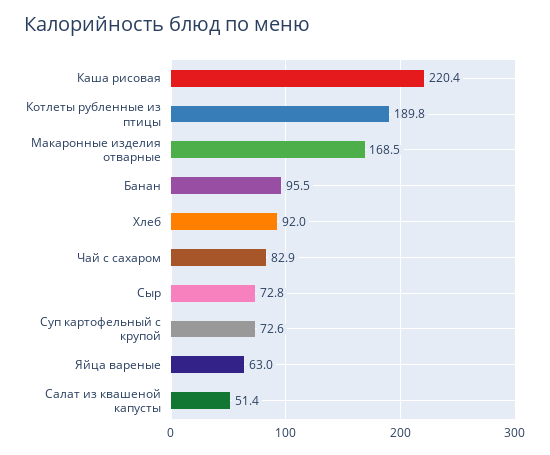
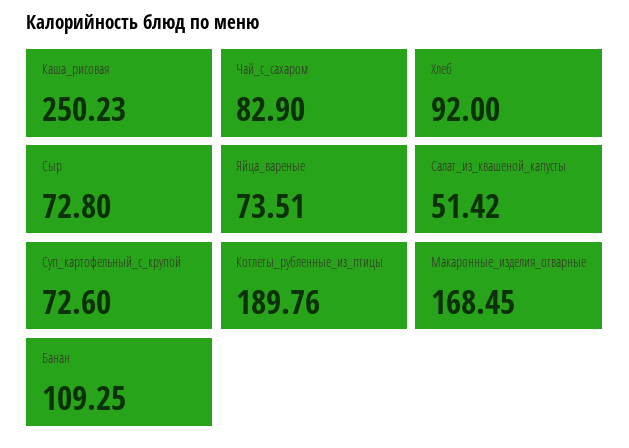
  {
-   "Каша рисовая": 220.4,
+   "Каша рисовая": 250.23,
    "Котлеты рубленные из птицы": 189.76,
    "Макаронные изделия отварные": 168.45,
-   "Банан": 95.5,
+   "Банан": 109.25,
    "Хлеб": 92,
    "Чай с сахаром": 82.9,
    "Сыр": 72.8,
    "Суп картофельный с крупой": 72.6,
-   "Яйца вареные": 63,
+   "Яйца вареные": 73.51,
    "Салат из квашеной капусты": 51.42
  }

